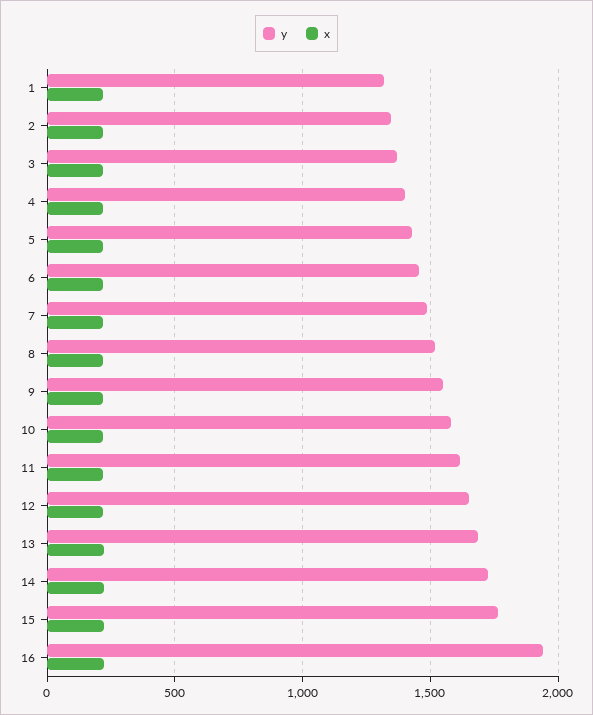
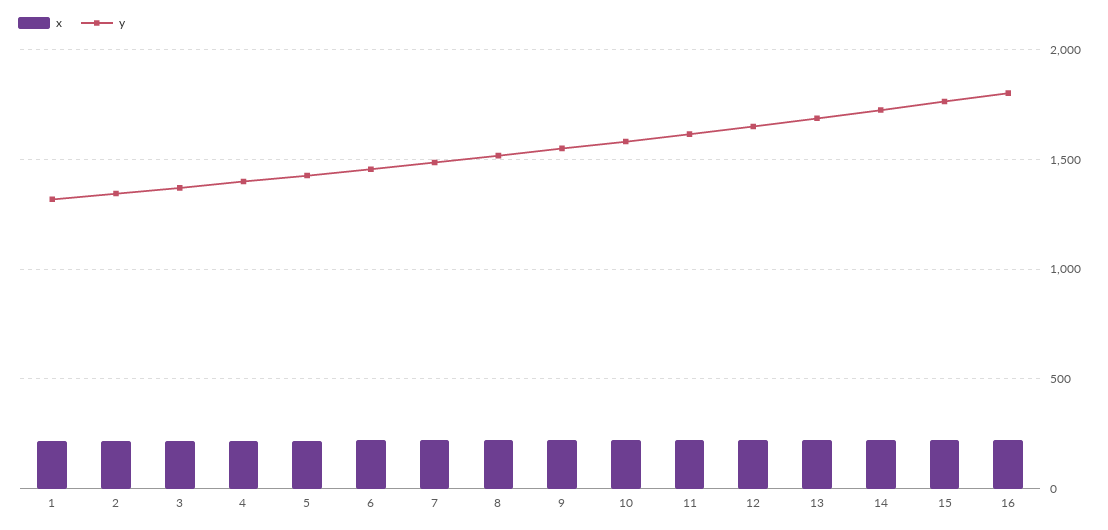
  {
    "y": {
      "1": 1300,
      "2": 1350,
      "3": 1350,
      "4": 1400,
      "5": 1450,
      "6": 1450,
      "7": 1500,
      "8": 1500,
      "9": 1550,
      "10": 1600,
      "11": 1600,
      "12": 1650,
      "13": 1700,
      "14": 1750,
      "15": 1750,
-     "16": 1950
+     "16": 1800
    },
    "x": {
      "1": 200,
      "2": 200,
      "3": 200,
      "4": 200,
      "5": 200,
      "6": 200,
      "7": 200,
      "8": 200,
      "9": 200,
      "10": 200,
      "11": 200,
      "12": 200,
      "13": 200,
      "14": 200,
      "15": 200,
      "16": 200
    }
  }

